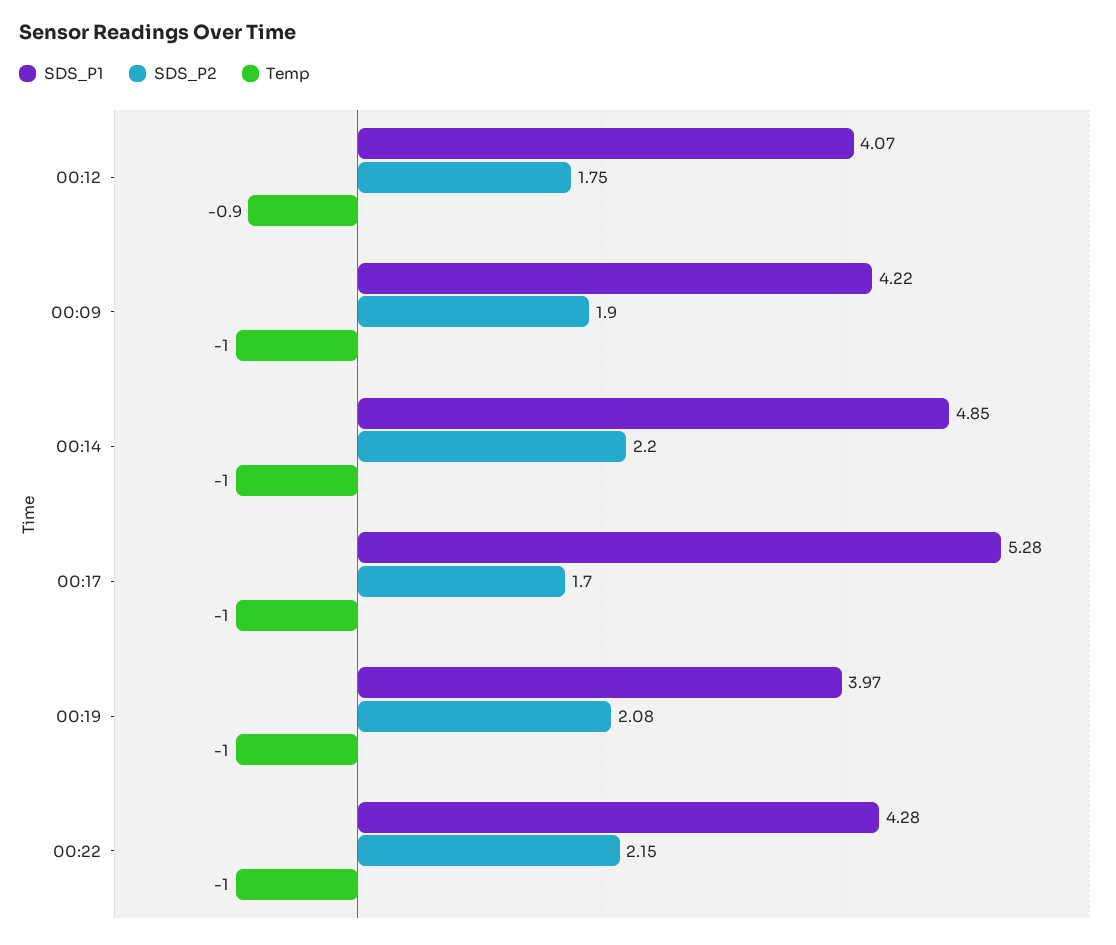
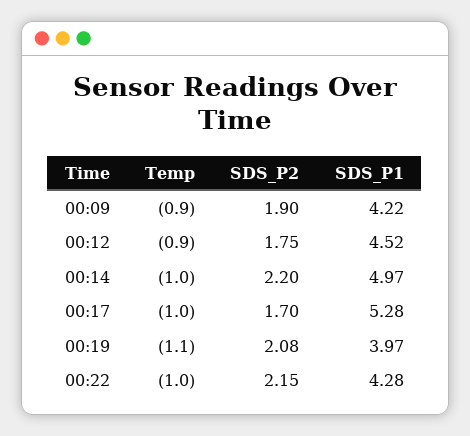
  {
    "SDS_P1": {
-     "00:12": 4.07,
+     "00:12": 4.52,
      "00:09": 4.22,
-     "00:14": 4.85,
+     "00:14": 4.97,
      "00:17": 5.28,
      "00:19": 3.97,
      "00:22": 4.28
    },
    "SDS_P2": {
      "00:12": 1.75,
      "00:09": 1.9,
      "00:14": 2.2,
      "00:17": 1.7,
      "00:19": 2.08,
      "00:22": 2.15
    },
    "Temp": {
      "00:12": -0.9,
-     "00:09": -1,
+     "00:09": -0.9,
      "00:14": -1,
      "00:17": -1,
-     "00:19": -1,
+     "00:19": -1.1,
      "00:22": -1
    }
  }

